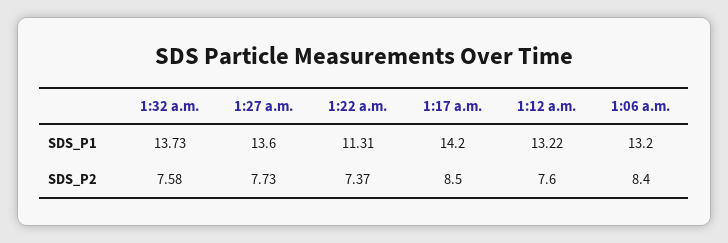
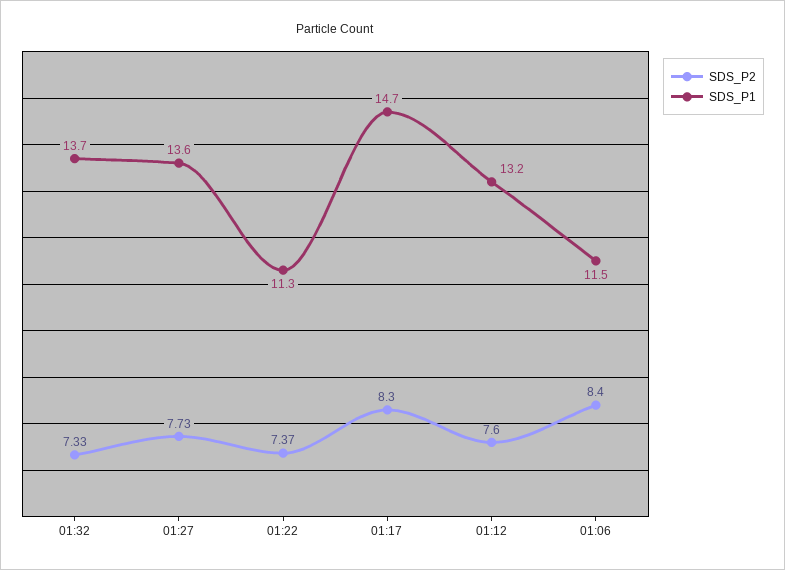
  {
    "SDS_P1": {
      "1:32 a.m.": 13.73,
      "1:27 a.m.": 13.6,
      "1:22 a.m.": 11.31,
-     "1:17 a.m.": 14.2,
+     "1:17 a.m.": 14.7,
      "1:12 a.m.": 13.22,
-     "1:06 a.m.": 13.2
+     "1:06 a.m.": 11.5
    },
    "SDS_P2": {
-     "1:32 a.m.": 7.58,
+     "1:32 a.m.": 7.33,
      "1:27 a.m.": 7.73,
      "1:22 a.m.": 7.37,
-     "1:17 a.m.": 8.5,
+     "1:17 a.m.": 8.3,
      "1:12 a.m.": 7.6,
      "1:06 a.m.": 8.4
    }
  }

